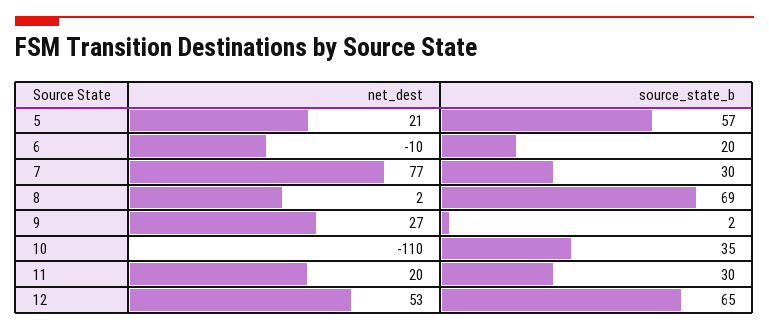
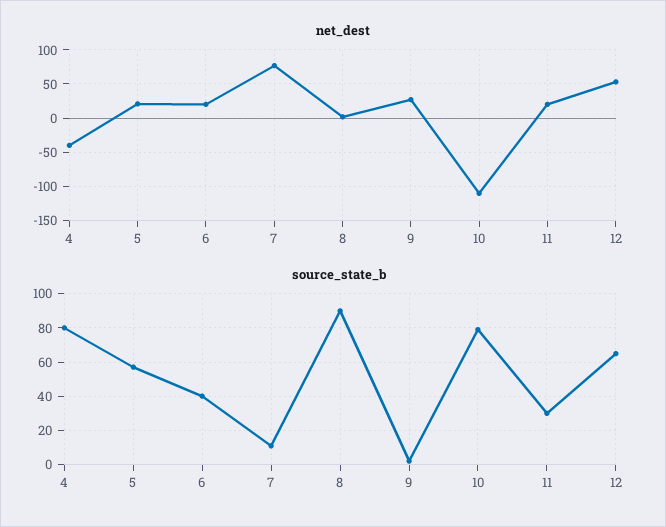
  {
    "net_dest": {
      "5": 21,
-     "6": -10,
+     "6": 20,
      "7": 77,
      "8": 2,
      "9": 27,
      "10": -110,
      "11": 20,
-     "12": 53
+     "12": 53,
+     "4": -40
    },
    "source_state_b": {
      "5": 57,
-     "6": 20,
+     "6": 40,
-     "7": 30,
+     "7": 10,
-     "8": 69,
+     "8": 90,
      "9": 2,
-     "10": 35,
+     "10": 80,
      "11": 30,
-     "12": 65
+     "12": 65,
+     "4": 80
    }
  }

